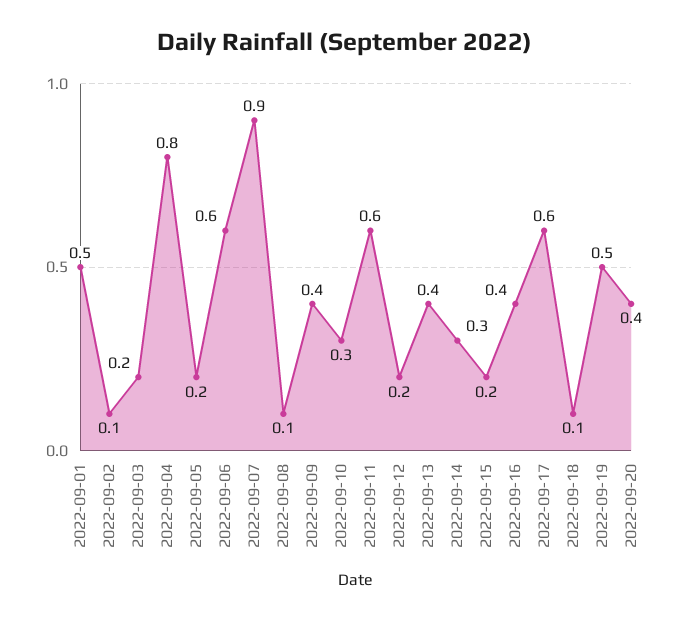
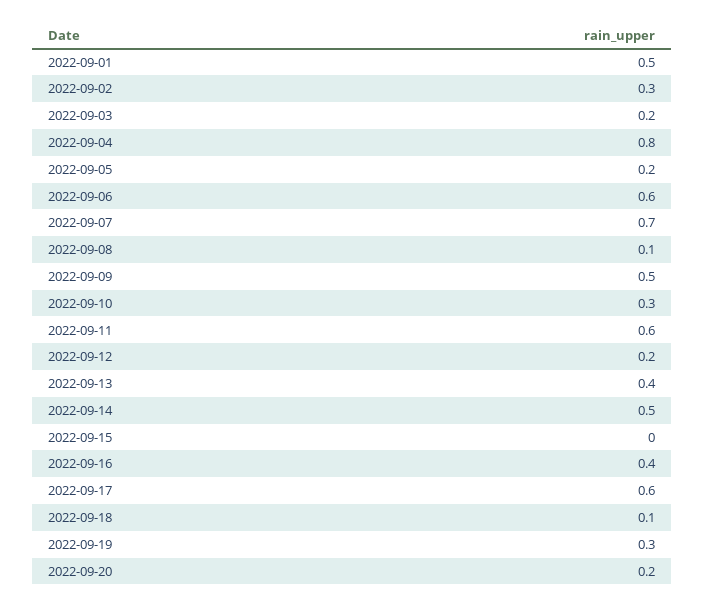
  {
    "2022-09-01": 0.5,
-   "2022-09-02": 0.1,
+   "2022-09-02": 0.3,
    "2022-09-03": 0.2,
    "2022-09-04": 0.8,
    "2022-09-05": 0.2,
    "2022-09-06": 0.6,
-   "2022-09-07": 0.9,
+   "2022-09-07": 0.7,
    "2022-09-08": 0.1,
-   "2022-09-09": 0.4,
+   "2022-09-09": 0.5,
    "2022-09-10": 0.3,
    "2022-09-11": 0.6,
    "2022-09-12": 0.2,
    "2022-09-13": 0.4,
-   "2022-09-14": 0.3,
+   "2022-09-14": 0.5,
-   "2022-09-15": 0.2,
+   "2022-09-15": 0,
    "2022-09-16": 0.4,
    "2022-09-17": 0.6,
    "2022-09-18": 0.1,
-   "2022-09-19": 0.5,
+   "2022-09-19": 0.3,
-   "2022-09-20": 0.4
+   "2022-09-20": 0.2
  }

